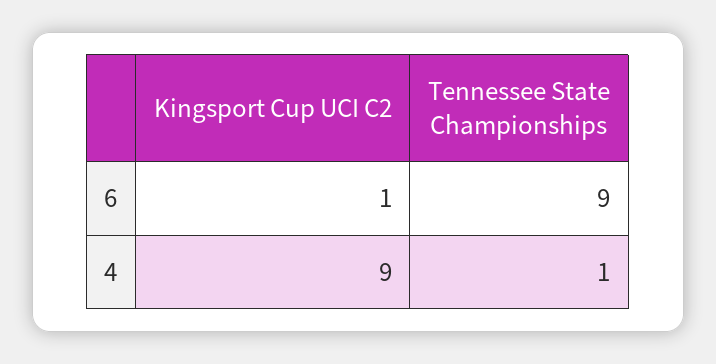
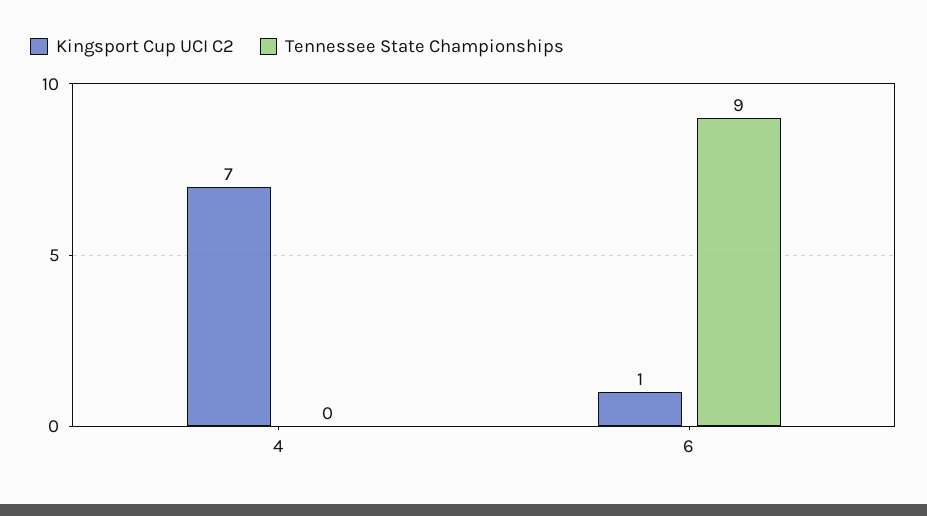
  {
    "Kingsport Cup UCI C2": {
      "6": 1,
-     "4": 9
+     "4": 7
    },
    "Tennessee State Championships": {
      "6": 9,
-     "4": 1
+     "4": 0
    }
  }

